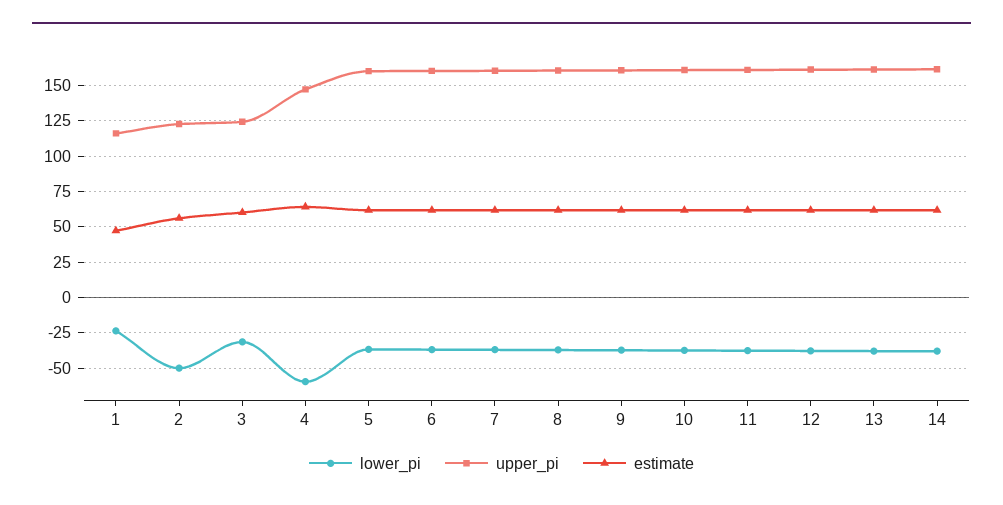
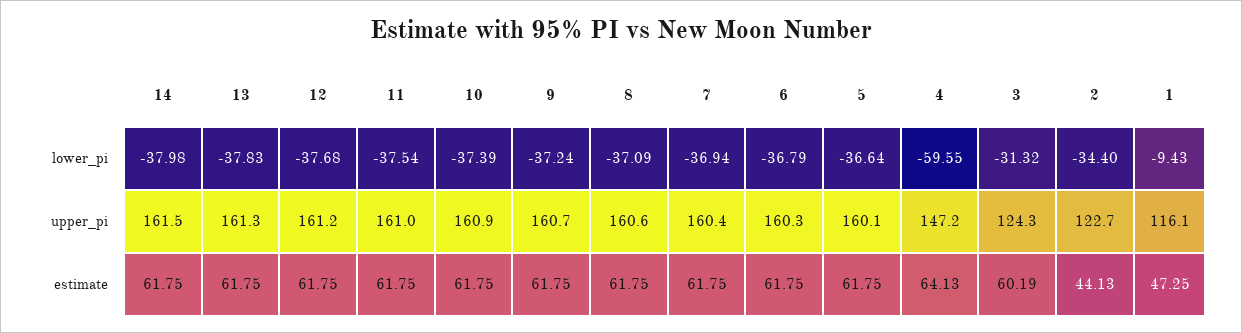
  {
    "lower_pi": {
-     "1": -25,
+     "1": -9.43,
-     "2": -50,
+     "2": -34.4,
      "3": -31.32,
      "4": -59.55,
      "5": -36.64,
      "6": -36.79,
      "7": -36.94,
      "8": -37.09,
      "9": -37.24,
      "10": -37.39,
      "11": -37.54,
      "12": -37.68,
      "13": -37.83,
      "14": -37.98
    },
    "upper_pi": {
      "1": 116.1,
      "2": 122.7,
      "3": 124.3,
      "4": 147.2,
      "5": 160.1,
      "6": 160.3,
      "7": 160.4,
      "8": 160.6,
      "9": 160.7,
      "10": 160.9,
      "11": 161,
      "12": 161.2,
      "13": 161.3,
      "14": 161.5
    },
    "estimate": {
      "1": 47.25,
-     "2": 55,
+     "2": 44.13,
      "3": 60.19,
      "4": 64.13,
      "5": 61.75,
      "6": 61.75,
      "7": 61.75,
      "8": 61.75,
      "9": 61.75,
      "10": 61.75,
      "11": 61.75,
      "12": 61.75,
      "13": 61.75,
      "14": 61.75
    }
  }

